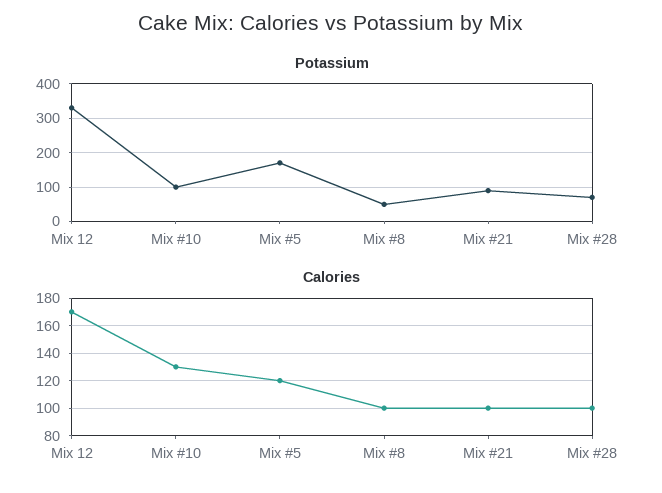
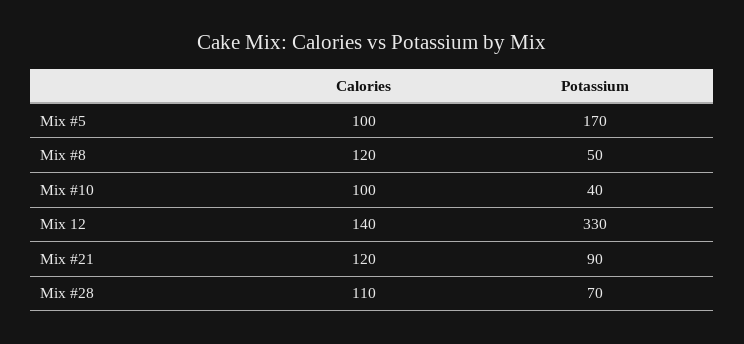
  {
    "Potassium": {
      "Mix 12": 330,
-     "Mix #10": 100,
+     "Mix #10": 40,
      "Mix #5": 170,
      "Mix #8": 50,
      "Mix #21": 90,
      "Mix #28": 70
    },
    "Calories": {
-     "Mix 12": 170,
+     "Mix 12": 140,
-     "Mix #10": 130,
+     "Mix #10": 100,
-     "Mix #5": 120,
+     "Mix #5": 100,
-     "Mix #8": 100,
+     "Mix #8": 120,
-     "Mix #21": 100,
+     "Mix #21": 120,
-     "Mix #28": 100
+     "Mix #28": 110
    }
  }

